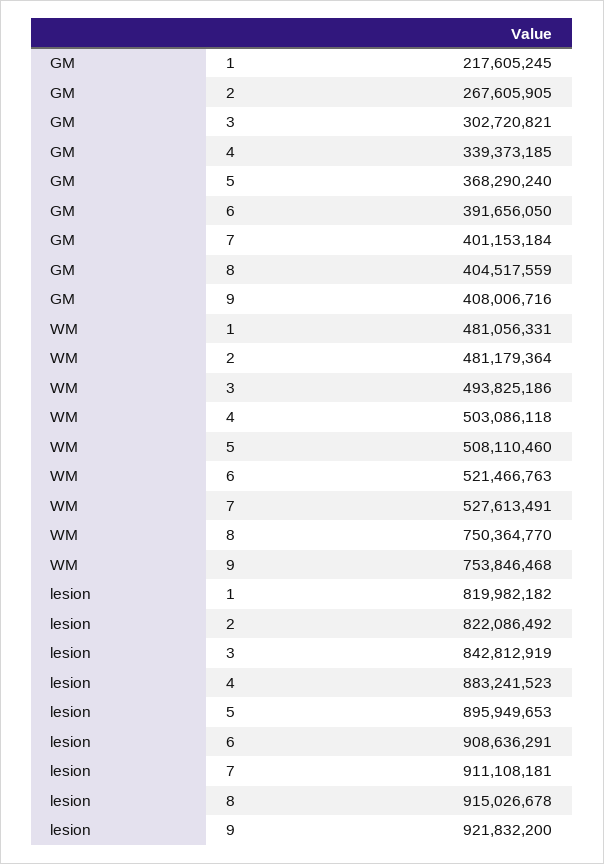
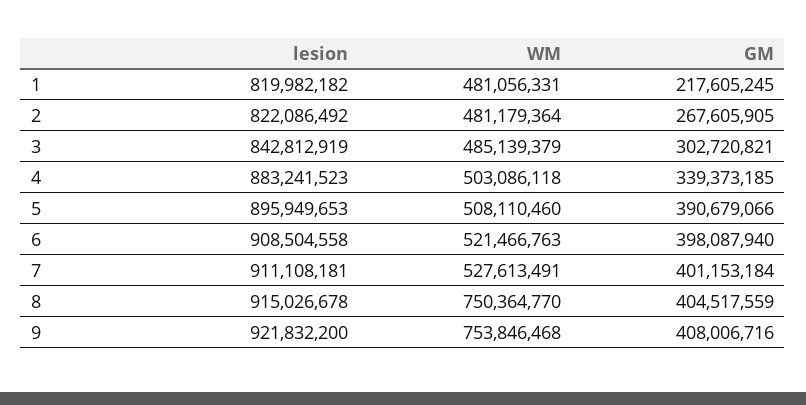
  {
    "GM": {
      "1": 217605245,
      "2": 267605905,
      "3": 302720821,
      "4": 339373185,
-     "5": 368290240,
+     "5": 390679066,
-     "6": 391656050,
+     "6": 398087940,
      "7": 401153184,
      "8": 404517559,
      "9": 408006716
    },
    "WM": {
      "1": 481056331,
      "2": 481179364,
-     "3": 493825186,
+     "3": 485139379,
      "4": 503086118,
      "5": 508110460,
      "6": 521466763,
      "7": 527613491,
      "8": 750364770,
      "9": 753846468
    },
    "lesion": {
      "1": 819982182,
      "2": 822086492,
      "3": 842812919,
      "4": 883241523,
      "5": 895949653,
-     "6": 908636291,
+     "6": 908504558,
      "7": 911108181,
      "8": 915026678,
      "9": 921832200
    }
  }

